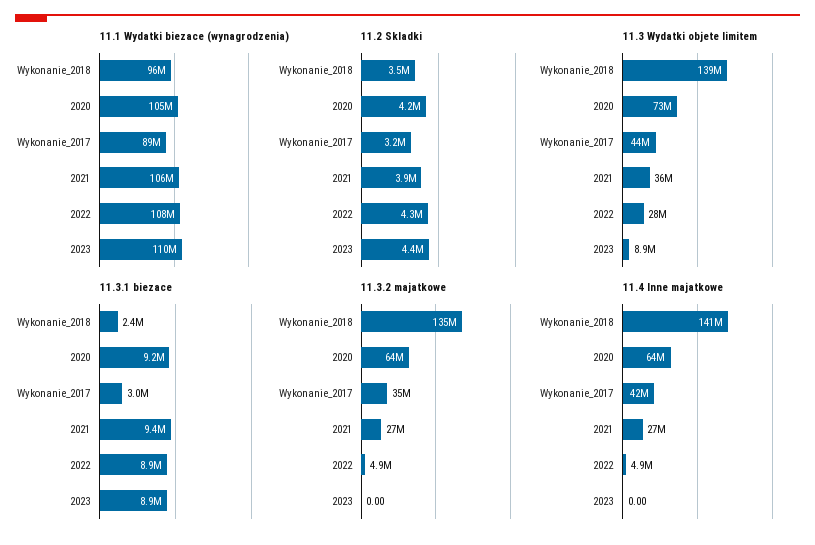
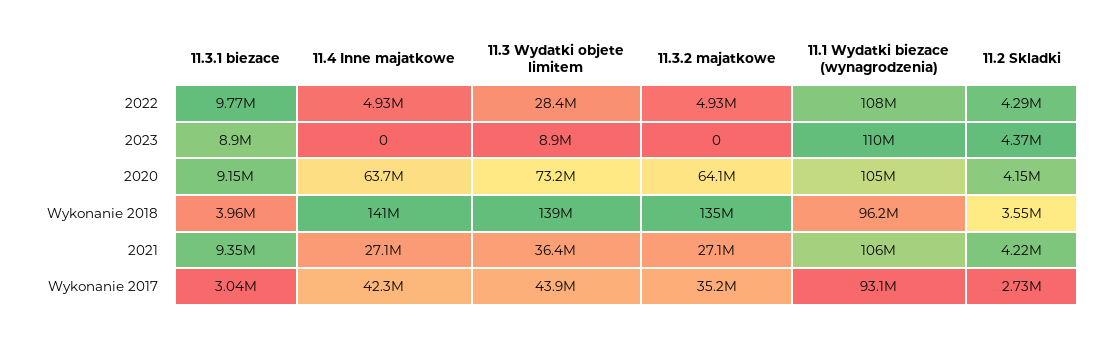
  {
    "11.1 Wydatki biezace (wynagrodzenia)": {
      "Wykonanie_2018": 96200000,
      "2020": 105000000,
-     "Wykonanie_2017": 89000000,
+     "Wykonanie_2017": 93100000,
      "2021": 106000000,
      "2022": 108000000,
      "2023": 110000000
    },
    "11.2 Skladki": {
      "Wykonanie_2018": 3550000,
      "2020": 4150000,
-     "Wykonanie_2017": 3200000,
+     "Wykonanie_2017": 2730000,
-     "2021": 3900000,
+     "2021": 4220000,
      "2022": 4290000,
      "2023": 4370000
    },
    "11.3 Wydatki objete limitem": {
      "Wykonanie_2018": 139000000,
      "2020": 73200000,
      "Wykonanie_2017": 43900000,
      "2021": 36400000,
      "2022": 28400000,
      "2023": 8900000
    },
    "11.3.1 biezace": {
-     "Wykonanie_2018": 2400000,
+     "Wykonanie_2018": 3960000,
      "2020": 9150000,
      "Wykonanie_2017": 3040000,
      "2021": 9350000,
-     "2022": 8900000,
+     "2022": 9770000,
      "2023": 8900000
    },
    "11.3.2 majatkowe": {
      "Wykonanie_2018": 135000000,
      "2020": 64100000,
      "Wykonanie_2017": 35200000,
      "2021": 27100000,
      "2022": 4930000,
      "2023": 0
    },
    "11.4 Inne majatkowe": {
      "Wykonanie_2018": 141000000,
      "2020": 63700000,
      "Wykonanie_2017": 42300000,
      "2021": 27100000,
      "2022": 4930000,
      "2023": 0
    }
  }

